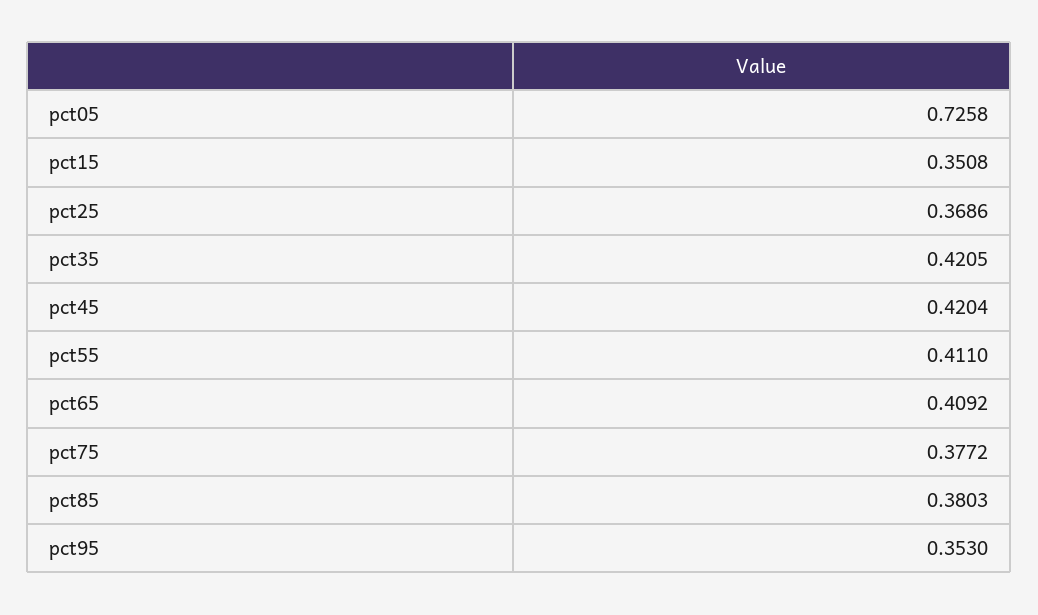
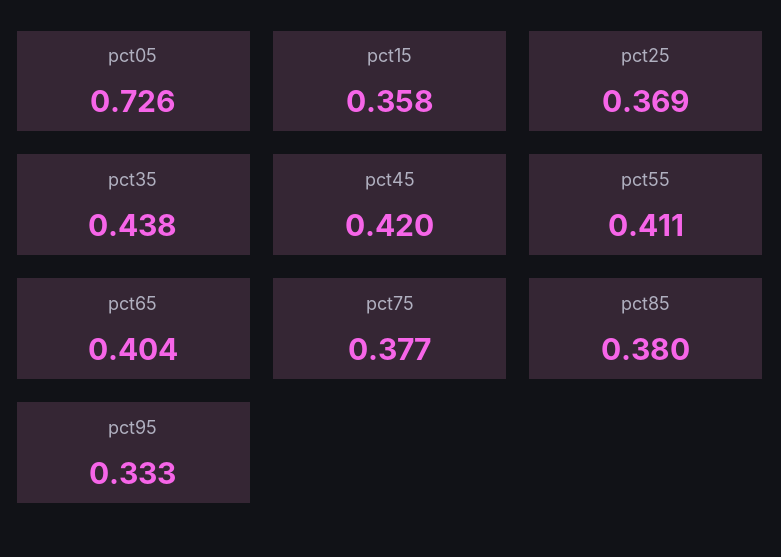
  {
    "pct05": 0.7258,
-   "pct15": 0.3508,
+   "pct15": 0.358,
    "pct25": 0.3686,
-   "pct35": 0.4205,
+   "pct35": 0.438,
    "pct45": 0.4204,
    "pct55": 0.411,
-   "pct65": 0.4092,
+   "pct65": 0.404,
    "pct75": 0.3772,
    "pct85": 0.3803,
-   "pct95": 0.353
+   "pct95": 0.333
  }

